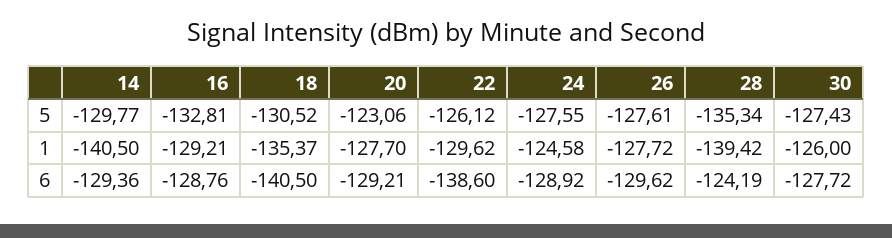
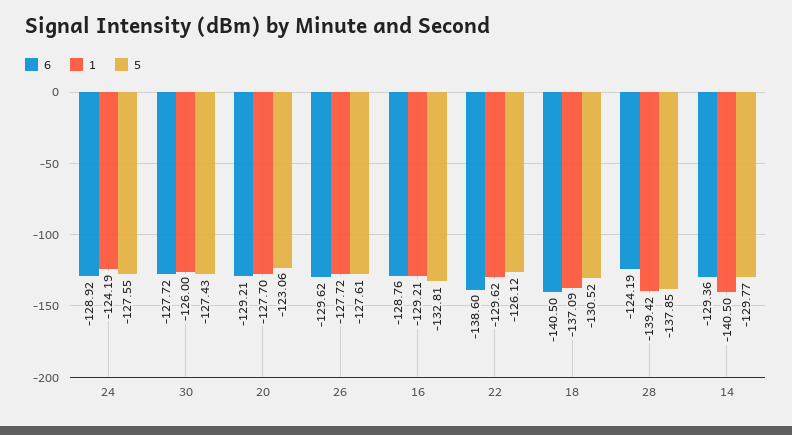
  {
    "5": {
      "14": -129.77,
      "16": -132.81,
      "18": -130.52,
      "20": -123.06,
      "22": -126.12,
      "24": -127.55,
      "26": -127.61,
-     "28": -135.34,
+     "28": -137.85,
      "30": -127.43
    },
    "1": {
      "14": -140.5,
      "16": -129.21,
-     "18": -135.37,
+     "18": -137.09,
      "20": -127.7,
      "22": -129.62,
-     "24": -124.58,
+     "24": -124.19,
      "26": -127.72,
      "28": -139.42,
      "30": -126
    },
    "6": {
      "14": -129.36,
      "16": -128.76,
      "18": -140.5,
      "20": -129.21,
      "22": -138.6,
      "24": -128.92,
      "26": -129.62,
      "28": -124.19,
      "30": -127.72
    }
  }

